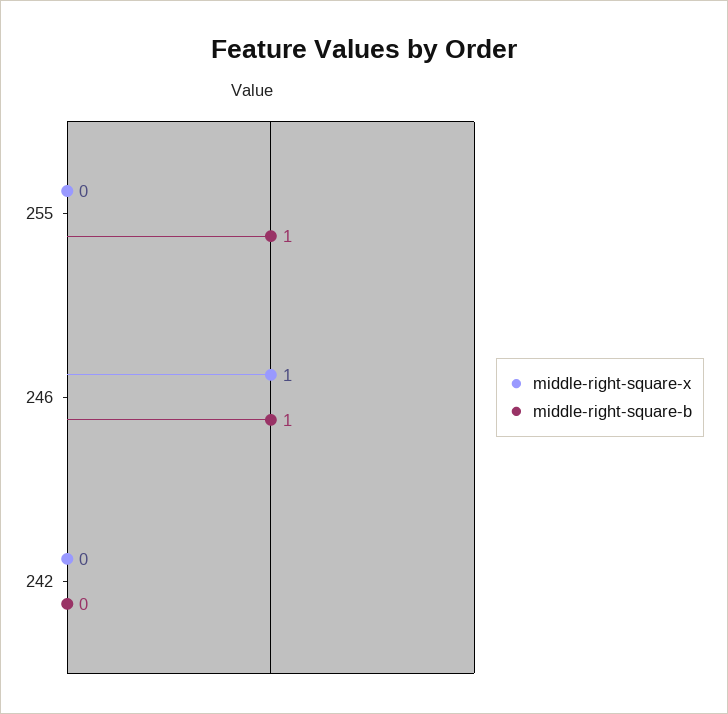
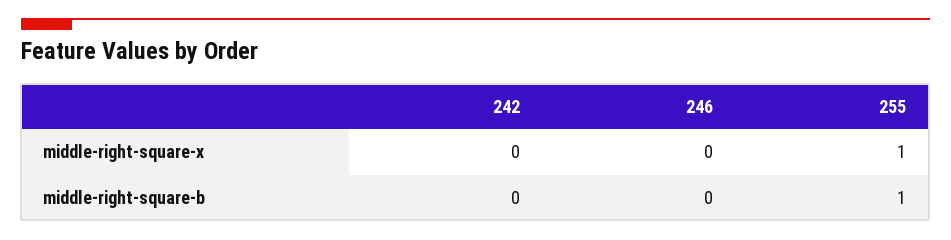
  {
    "middle-right-square-x": {
-     "255": 0,
+     "255": 1,
-     "246": 1,
+     "246": 0,
      "242": 0
    },
    "middle-right-square-b": {
      "255": 1,
-     "246": 1,
+     "246": 0,
      "242": 0
    }
  }

